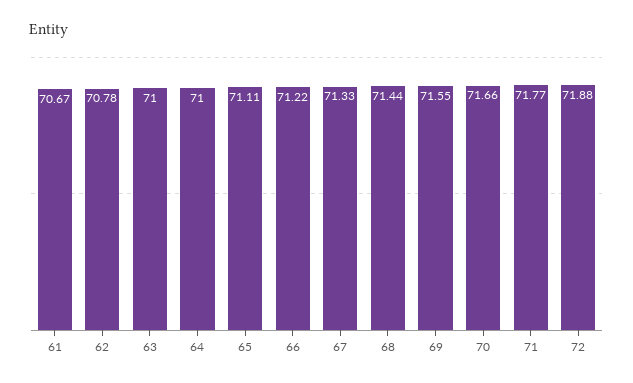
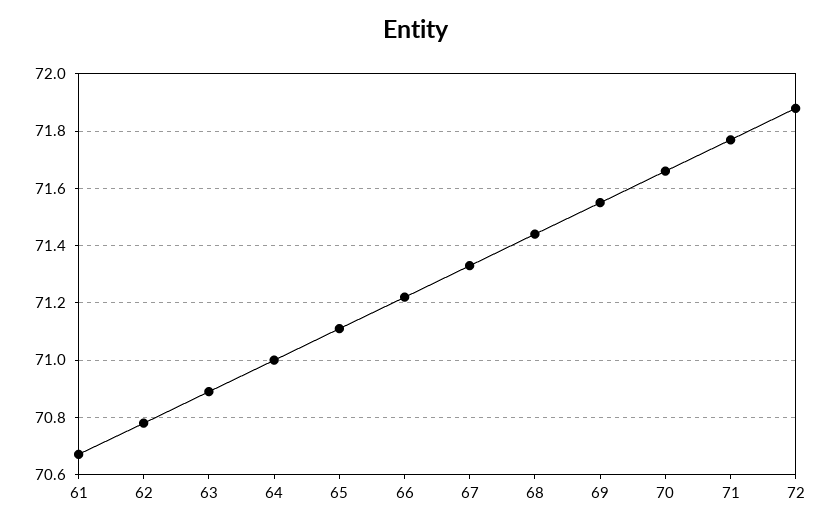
  {
    "61": 70.67,
    "62": 70.78,
-   "63": 71,
+   "63": 70.9,
    "64": 71,
    "65": 71.11,
    "66": 71.22,
    "67": 71.33,
    "68": 71.44,
    "69": 71.55,
    "70": 71.66,
    "71": 71.77,
    "72": 71.88
  }

